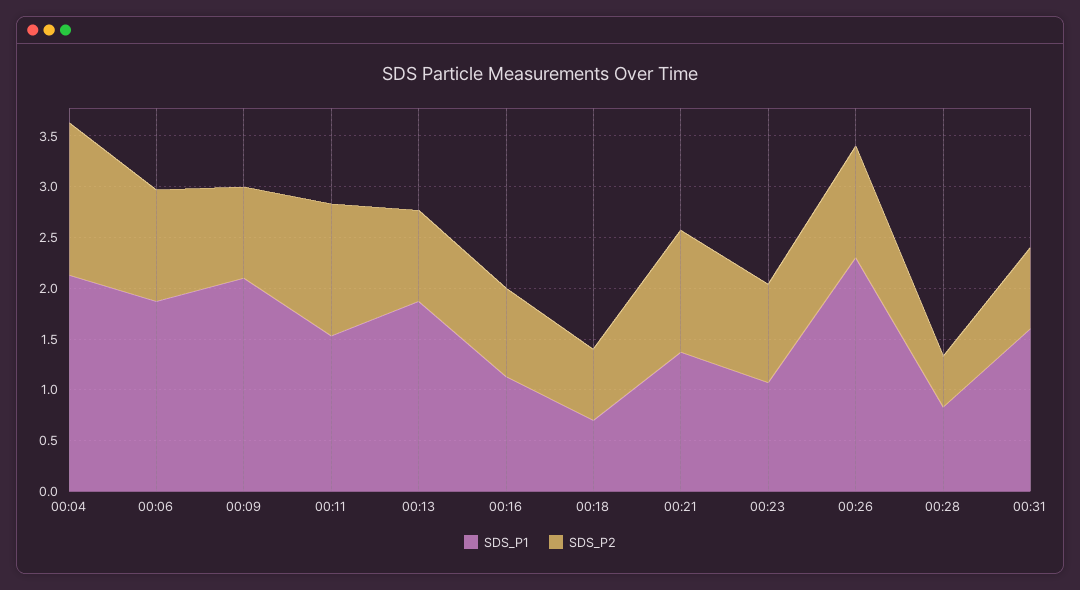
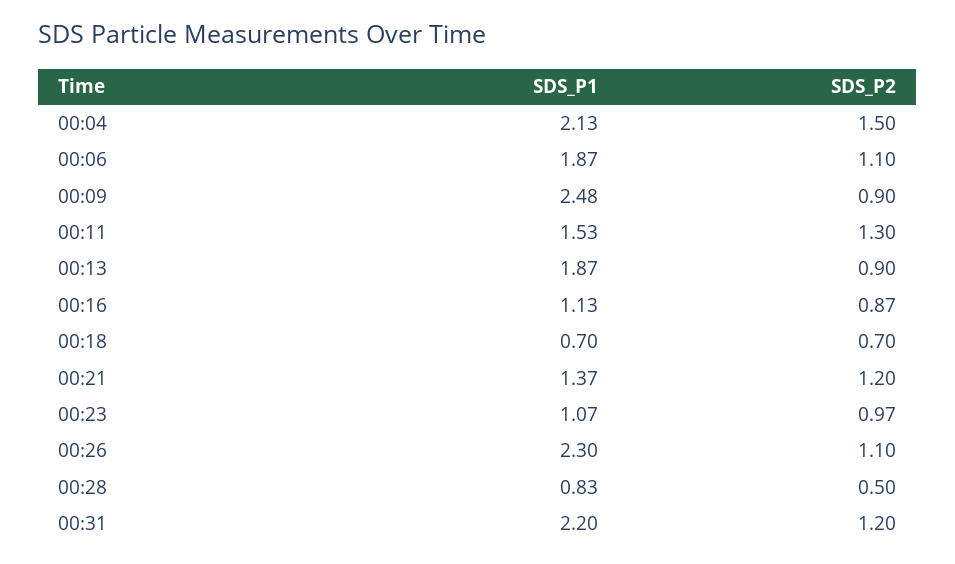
  {
    "SDS_P1": {
      "00:04": 2.13,
      "00:06": 1.87,
-     "00:09": 2.1,
+     "00:09": 2.48,
      "00:11": 1.53,
      "00:13": 1.87,
      "00:16": 1.13,
      "00:18": 0.7,
      "00:21": 1.37,
      "00:23": 1.07,
      "00:26": 2.3,
      "00:28": 0.83,
-     "00:31": 1.6
+     "00:31": 2.2
    },
    "SDS_P2": {
      "00:04": 1.5,
      "00:06": 1.1,
      "00:09": 0.9,
      "00:11": 1.3,
      "00:13": 0.9,
      "00:16": 0.87,
      "00:18": 0.7,
      "00:21": 1.2,
      "00:23": 0.97,
      "00:26": 1.1,
      "00:28": 0.5,
-     "00:31": 0.8
+     "00:31": 1.2
    }
  }

